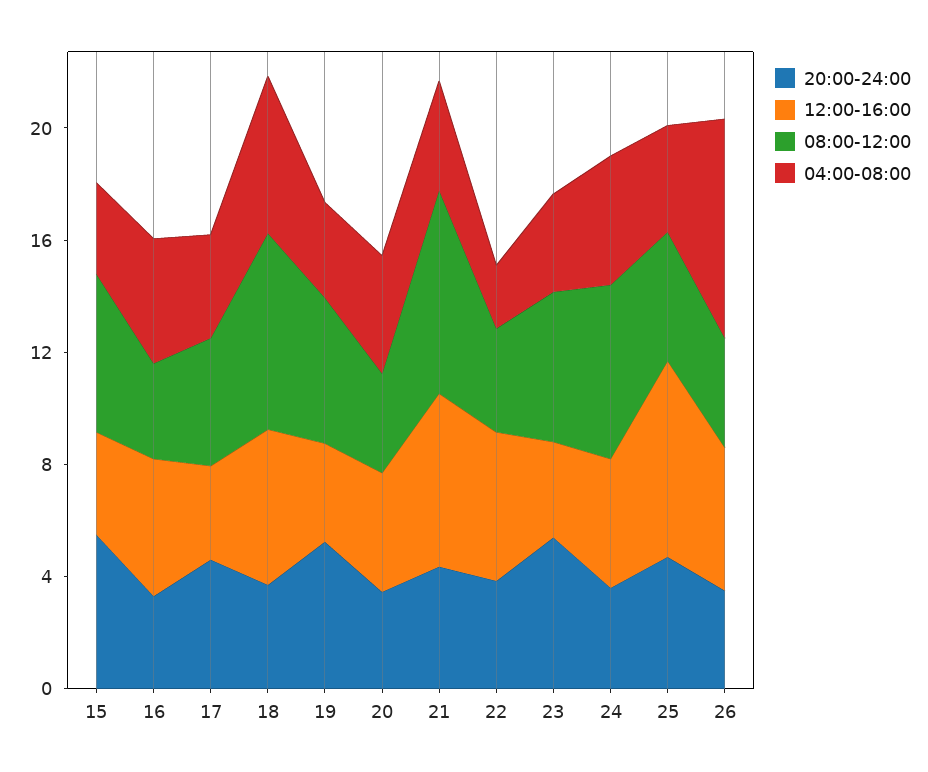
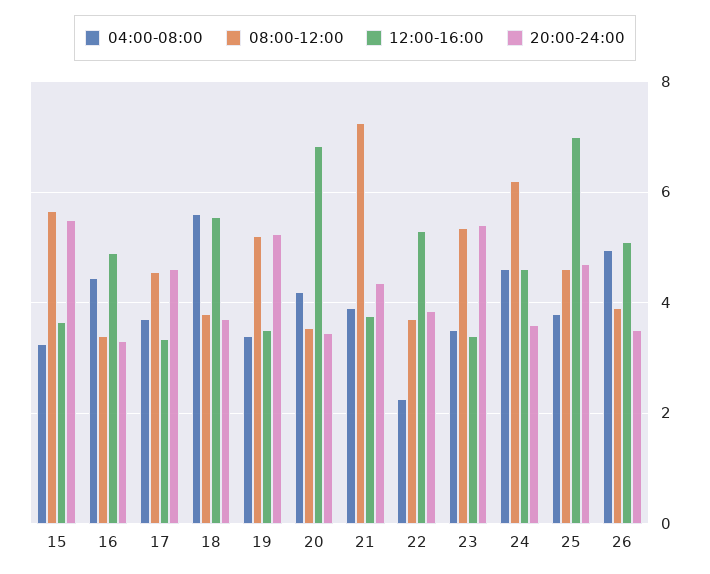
  {
    "20:00-24:00": {
      "15": 5.6,
      "16": 3.4,
      "17": 4.6,
      "18": 3.8,
      "19": 5.2,
      "20": 3.4,
      "21": 4.4,
      "22": 3.8,
      "23": 5.4,
      "24": 3.6,
      "25": 4.8,
      "26": 3.6
    },
    "12:00-16:00": {
      "15": 3.6,
      "16": 5,
      "17": 3.4,
      "18": 5.6,
      "19": 3.6,
-     "20": 4,
+     "20": 6.8,
-     "21": 6,
+     "21": 3.8,
      "22": 5.4,
      "23": 3.4,
      "24": 4.6,
      "25": 7,
      "26": 5.2
    },
    "08:00-12:00": {
      "15": 5.6,
      "16": 3.4,
      "17": 4.6,
-     "18": 7,
+     "18": 3.8,
      "19": 5.2,
      "20": 3.6,
      "21": 7.2,
      "22": 3.8,
      "23": 5.4,
      "24": 6.2,
      "25": 4.6,
      "26": 4
    },
    "04:00-08:00": {
      "15": 3.2,
      "16": 4.4,
      "17": 3.8,
      "18": 5.6,
      "19": 3.4,
      "20": 4.2,
      "21": 4,
      "22": 2.2,
      "23": 3.6,
      "24": 4.6,
      "25": 3.8,
-     "26": 8
+     "26": 5
    }
  }

